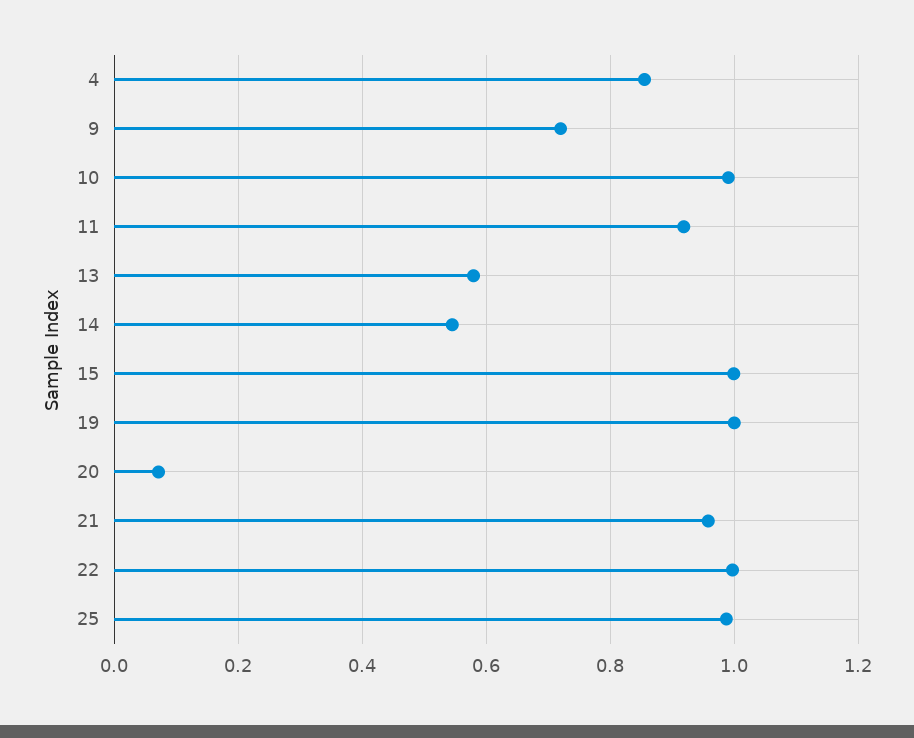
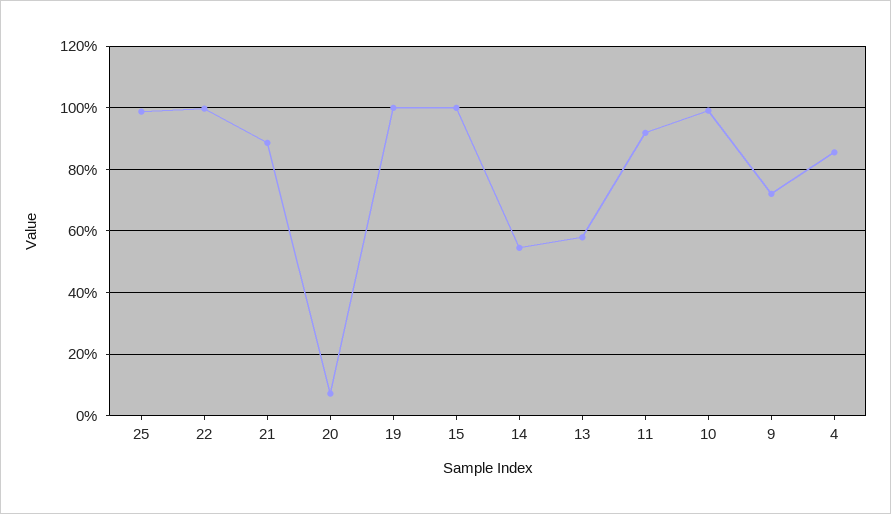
  {
    "4": 0.86,
    "9": 0.72,
    "10": 1,
    "11": 0.92,
    "13": 0.58,
    "14": 0.54,
    "15": 1,
    "19": 1,
    "20": 0.08,
-   "21": 0.96,
+   "21": 0.88,
    "22": 1,
    "25": 0.98
  }

